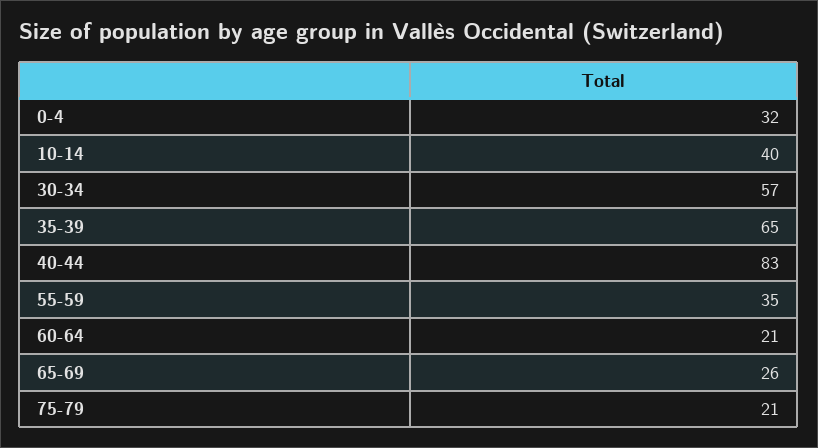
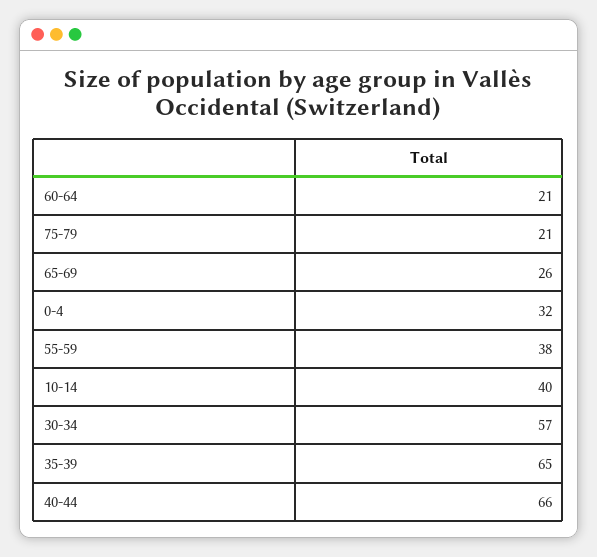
  {
    "0-4": 32,
    "10-14": 40,
    "30-34": 57,
    "35-39": 65,
-   "40-44": 83,
+   "40-44": 66,
-   "55-59": 35,
+   "55-59": 38,
    "60-64": 21,
    "65-69": 26,
    "75-79": 21
  }

